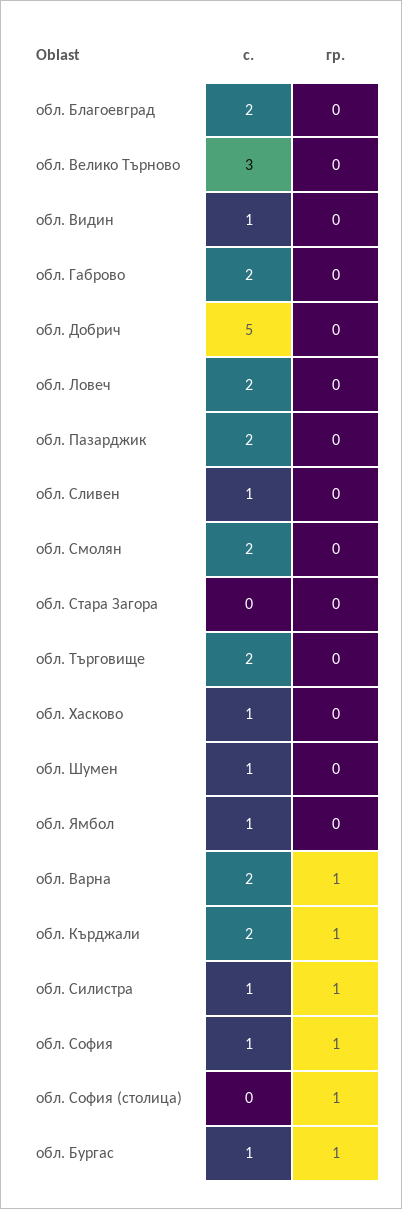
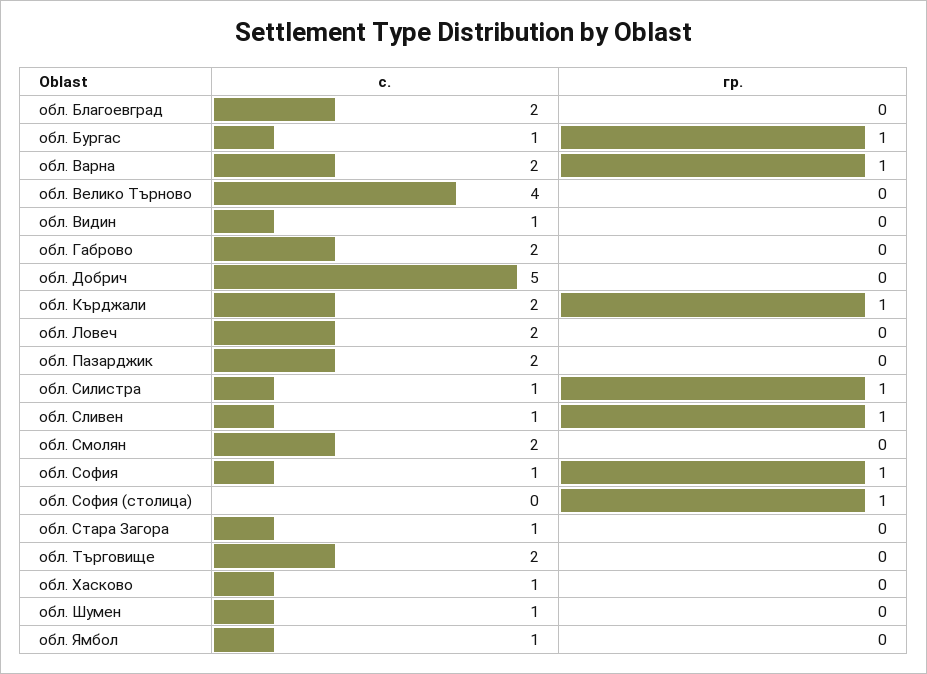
  {
    "с.": {
      "обл. Благоевград": 2,
-     "обл. Велико Търново": 3,
+     "обл. Велико Търново": 4,
      "обл. Видин": 1,
      "обл. Габрово": 2,
      "обл. Добрич": 5,
      "обл. Ловеч": 2,
      "обл. Пазарджик": 2,
      "обл. Сливен": 1,
      "обл. Смолян": 2,
-     "обл. Стара Загора": 0,
+     "обл. Стара Загора": 1,
      "обл. Търговище": 2,
      "обл. Хасково": 1,
      "обл. Шумен": 1,
      "обл. Ямбол": 1,
      "обл. Варна": 2,
      "обл. Кърджали": 2,
      "обл. Силистра": 1,
      "обл. София": 1,
      "обл. София (столица)": 0,
      "обл. Бургас": 1
    },
    "гр.": {
      "обл. Благоевград": 0,
      "обл. Велико Търново": 0,
      "обл. Видин": 0,
      "обл. Габрово": 0,
      "обл. Добрич": 0,
      "обл. Ловеч": 0,
      "обл. Пазарджик": 0,
-     "обл. Сливен": 0,
+     "обл. Сливен": 1,
      "обл. Смолян": 0,
      "обл. Стара Загора": 0,
      "обл. Търговище": 0,
      "обл. Хасково": 0,
      "обл. Шумен": 0,
      "обл. Ямбол": 0,
      "обл. Варна": 1,
      "обл. Кърджали": 1,
      "обл. Силистра": 1,
      "обл. София": 1,
      "обл. София (столица)": 1,
      "обл. Бургас": 1
    }
  }

